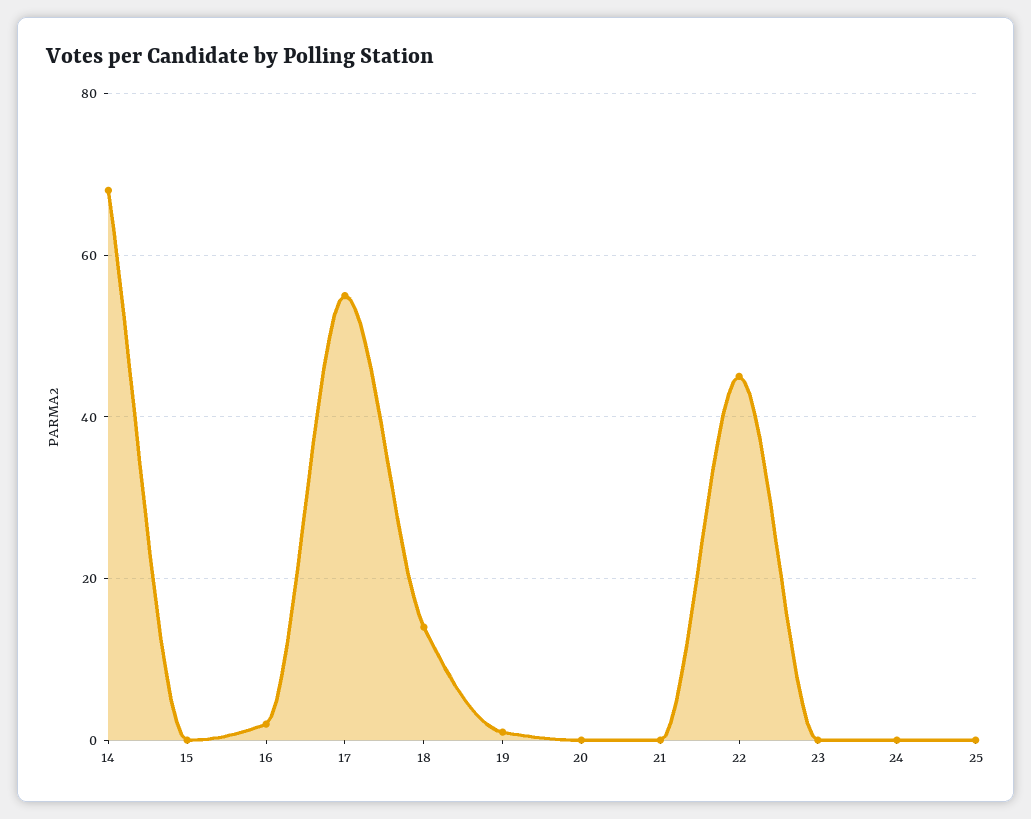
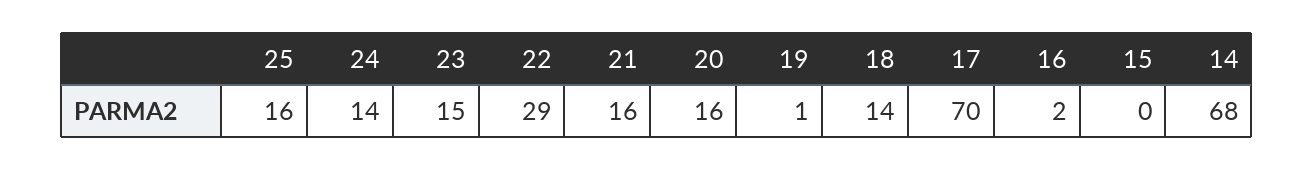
  {
    "14": 68,
    "15": 0,
    "16": 2,
-   "17": 55,
+   "17": 70,
    "18": 14,
    "19": 1,
-   "20": 0,
+   "20": 16,
-   "21": 0,
+   "21": 16,
-   "22": 45,
+   "22": 29,
-   "23": 0,
+   "23": 15,
-   "24": 0,
+   "24": 14,
-   "25": 0
+   "25": 16
  }

